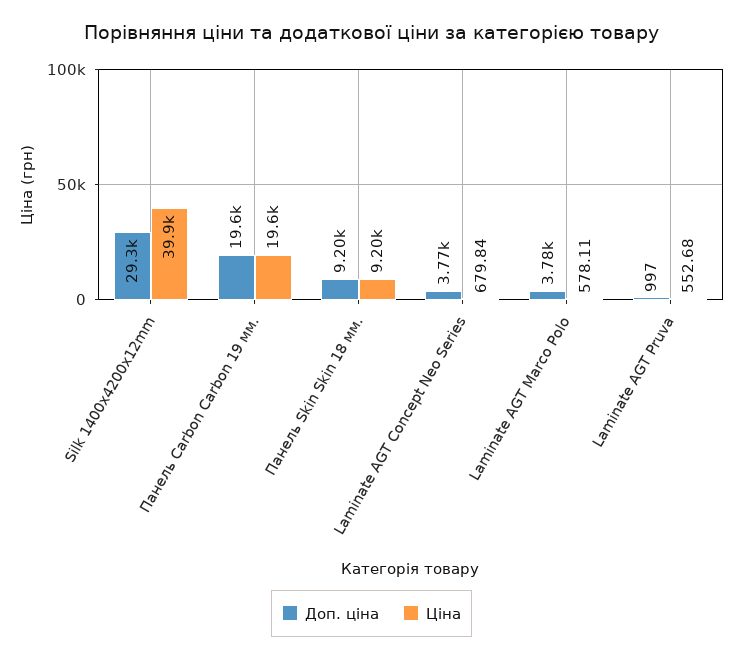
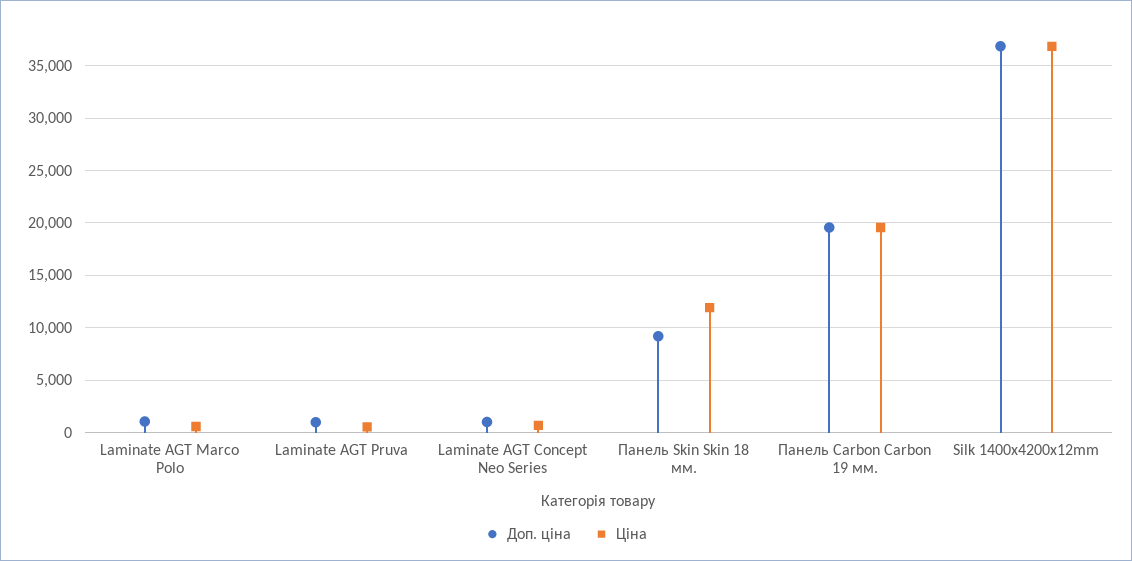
  {
    "Доп. ціна": {
-     "Silk 1400x4200x12mm": 29300,
+     "Silk 1400x4200x12mm": 37000,
      "Панель Carbon Carbon 19 мм.": 19600,
      "Панель Skin Skin 18 мм.": 9200,
-     "Laminate AGT Concept Neo Series": 3770,
+     "Laminate AGT Concept Neo Series": 1000,
-     "Laminate AGT Marco Polo": 3780,
+     "Laminate AGT Marco Polo": 1000,
      "Laminate AGT Pruva": 997
    },
    "Ціна": {
-     "Silk 1400x4200x12mm": 39900,
+     "Silk 1400x4200x12mm": 37000,
      "Панель Carbon Carbon 19 мм.": 19600,
-     "Панель Skin Skin 18 мм.": 9200,
+     "Панель Skin Skin 18 мм.": 12000,
      "Laminate AGT Concept Neo Series": 679.84,
      "Laminate AGT Marco Polo": 578.11,
      "Laminate AGT Pruva": 552.68
    }
  }

